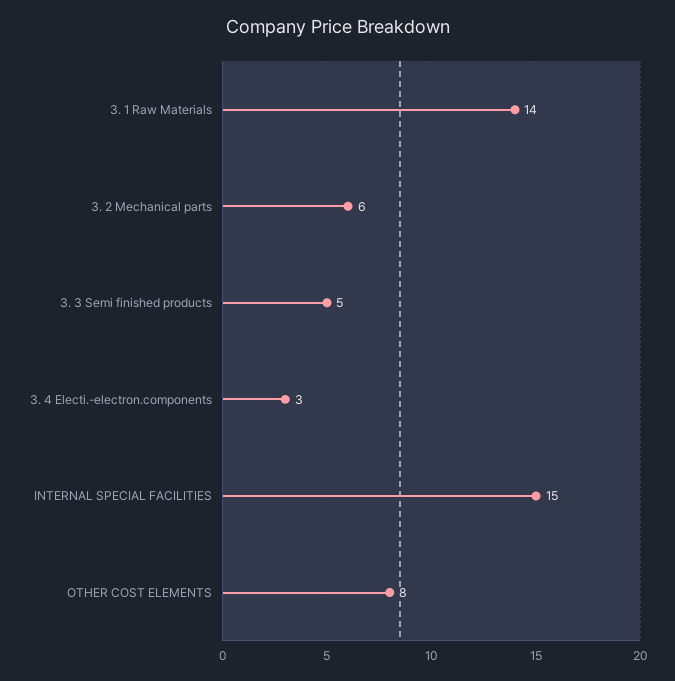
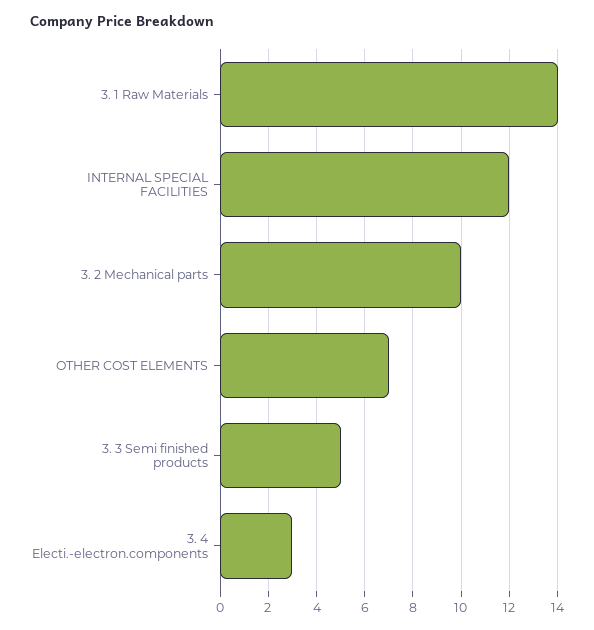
  {
    "3. 1 Raw Materials": 14,
-   "3. 2 Mechanical parts": 6,
+   "3. 2 Mechanical parts": 10,
    "3. 3 Semi finished products": 5,
    "3. 4 Electi.-electron.components": 3,
-   "INTERNAL SPECIAL FACILITIES": 15,
+   "INTERNAL SPECIAL FACILITIES": 12,
-   "OTHER COST ELEMENTS": 8
+   "OTHER COST ELEMENTS": 7
  }

